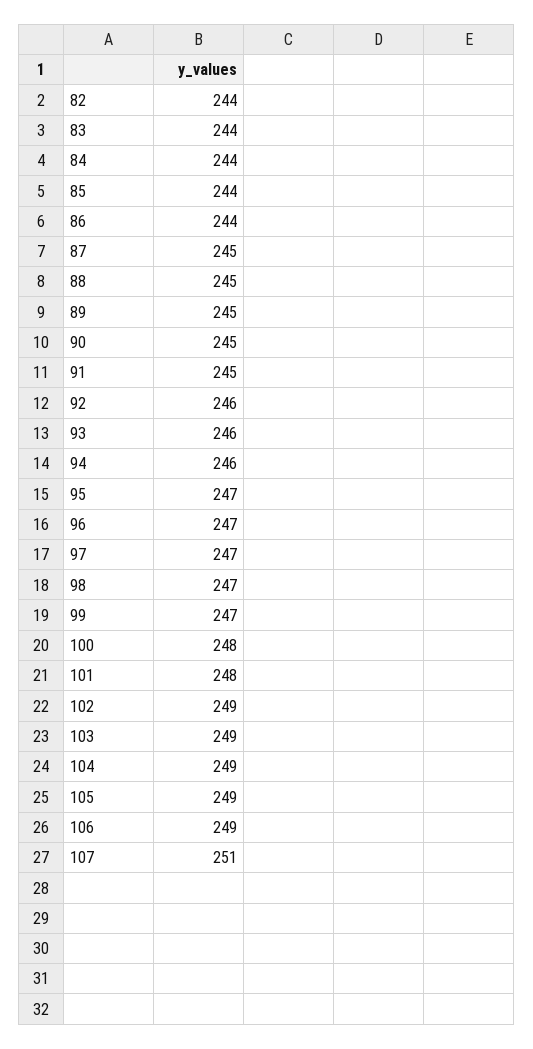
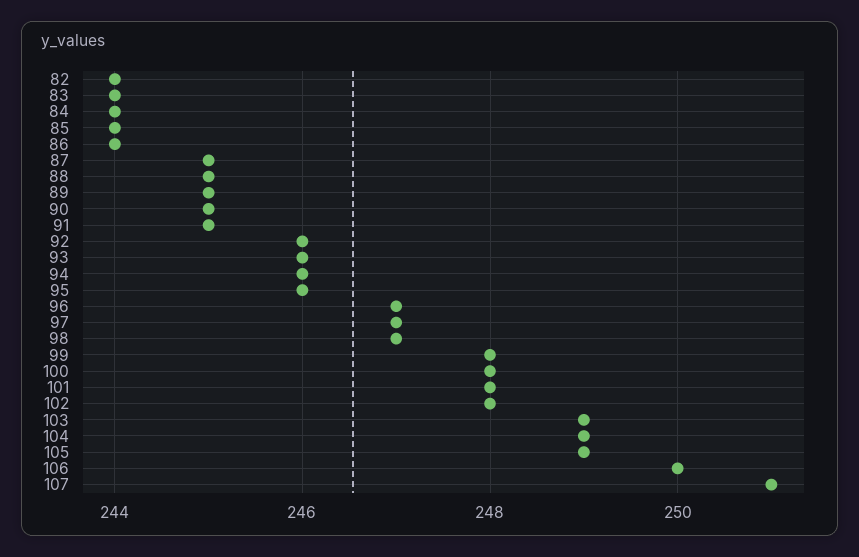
  {
    "82": 244,
    "83": 244,
    "84": 244,
    "85": 244,
    "86": 244,
    "87": 245,
    "88": 245,
    "89": 245,
    "90": 245,
    "91": 245,
    "92": 246,
    "93": 246,
    "94": 246,
-   "95": 247,
+   "95": 246,
    "96": 247,
    "97": 247,
    "98": 247,
-   "99": 247,
+   "99": 248,
    "100": 248,
    "101": 248,
-   "102": 249,
+   "102": 248,
    "103": 249,
    "104": 249,
    "105": 249,
-   "106": 249,
+   "106": 250,
    "107": 251
  }

